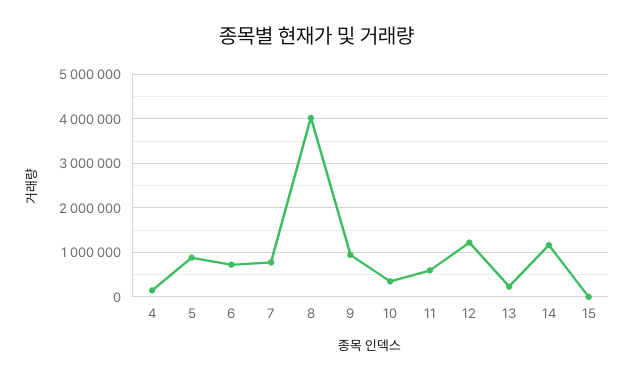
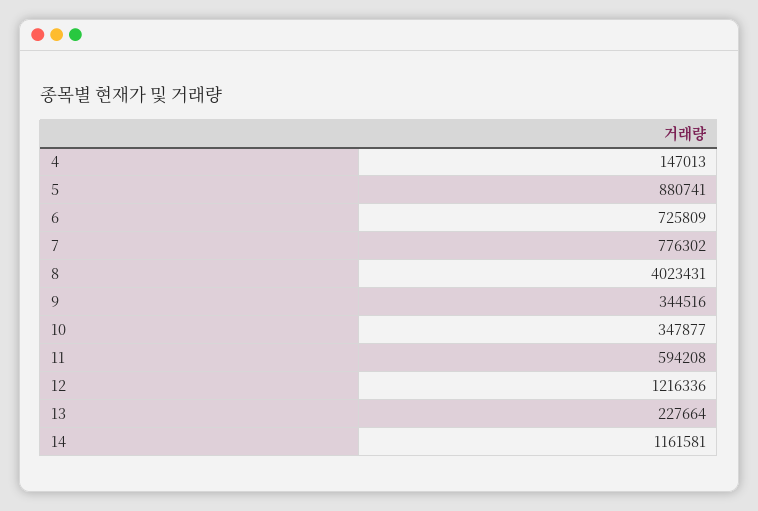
  {
    "4": 147013,
    "5": 880741,
    "6": 725809,
    "7": 776302,
    "8": 4023431,
-   "9": 1000000,
+   "9": 344516,
    "10": 347877,
    "11": 594208,
    "12": 1216336,
    "13": 227664,
-   "14": 1161581,
+   "14": 1161581
-   "15": 0
  }

